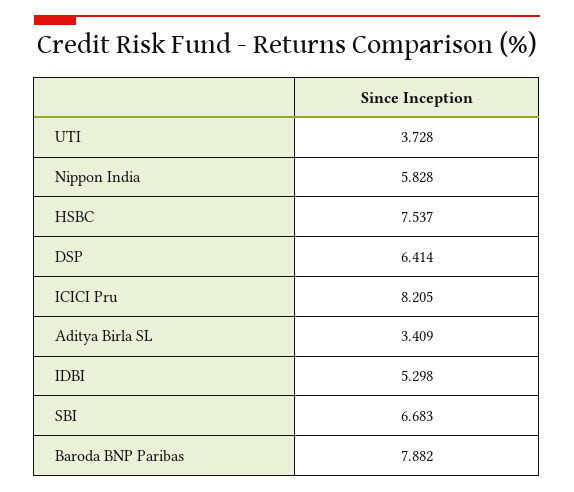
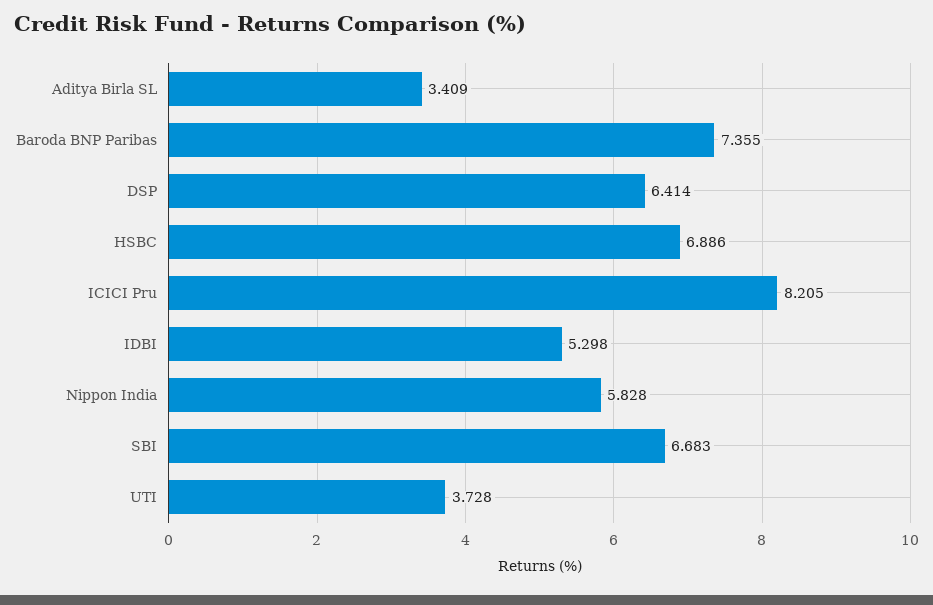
  {
    "UTI": 3.728,
    "Nippon India": 5.828,
-   "HSBC": 7.537,
+   "HSBC": 6.886,
    "DSP": 6.414,
    "ICICI Pru": 8.205,
    "Aditya Birla SL": 3.409,
    "IDBI": 5.298,
    "SBI": 6.683,
-   "Baroda BNP Paribas": 7.882
+   "Baroda BNP Paribas": 7.355
  }

